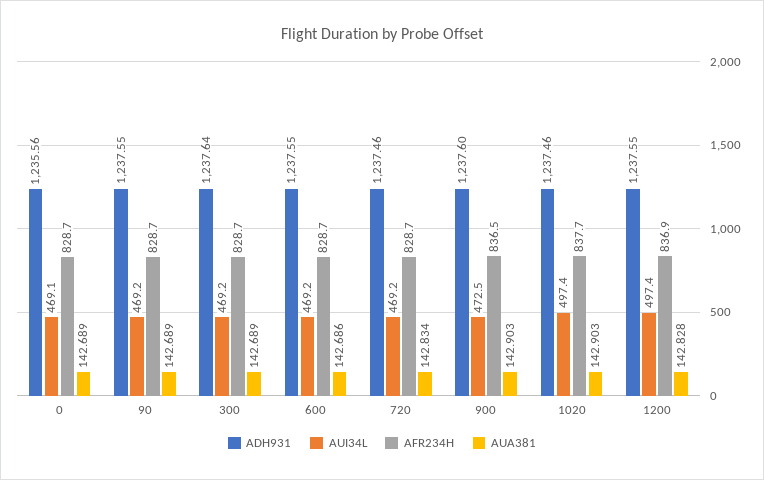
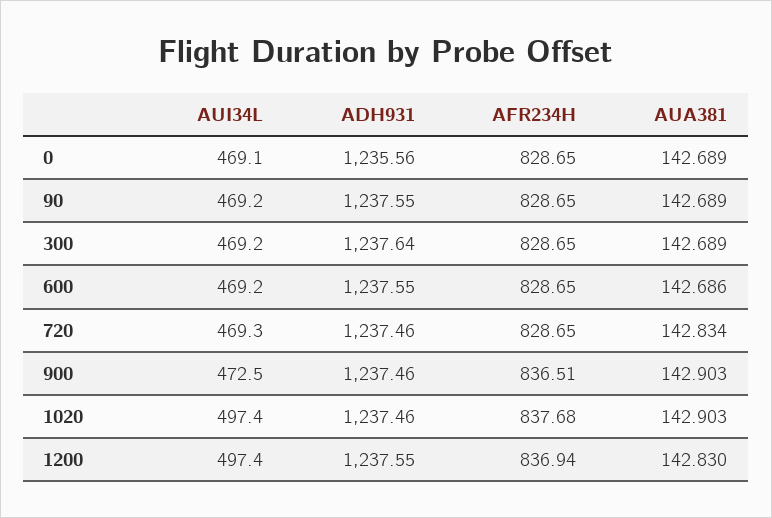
  {
    "ADH931": {
      "0": 1235.56,
      "90": 1237.55,
      "300": 1237.64,
      "600": 1237.55,
      "720": 1237.46,
-     "900": 1237.6,
+     "900": 1237.46,
      "1020": 1237.46,
      "1200": 1237.55
    },
    "AUI34L": {
      "0": 469.1,
      "90": 469.2,
      "300": 469.2,
      "600": 469.2,
-     "720": 469.2,
+     "720": 469.3,
      "900": 472.5,
      "1020": 497.4,
      "1200": 497.4
    },
    "AFR234H": {
      "0": 828.65,
      "90": 828.65,
      "300": 828.65,
      "600": 828.65,
      "720": 828.65,
      "900": 836.51,
      "1020": 837.68,
      "1200": 836.94
    },
    "AUA381": {
      "0": 142.689,
      "90": 142.689,
      "300": 142.689,
      "600": 142.686,
      "720": 142.834,
      "900": 142.903,
      "1020": 142.903,
-     "1200": 142.828
+     "1200": 142.83
    }
  }

